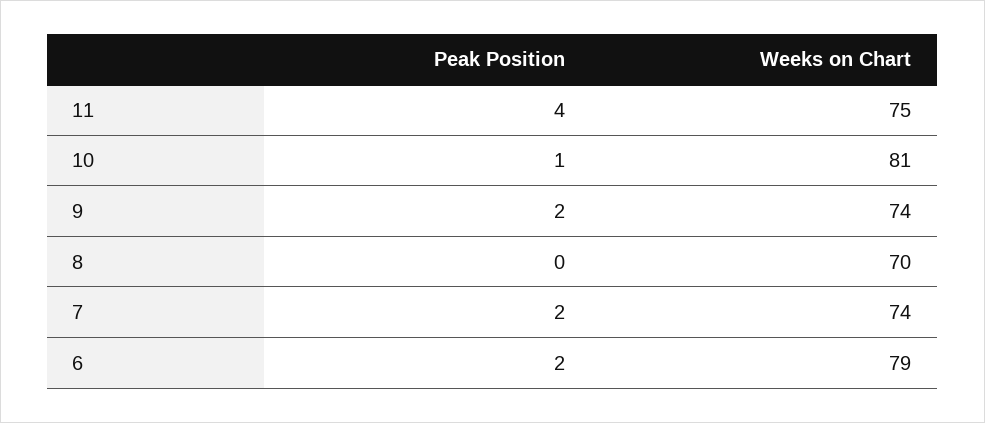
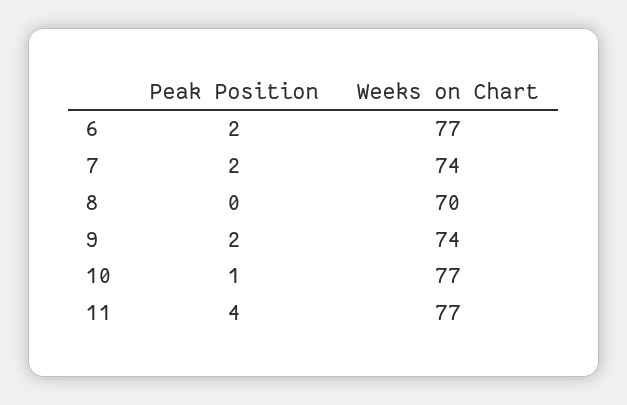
  {
    "Peak Position": {
      "11": 4,
      "10": 1,
      "9": 2,
      "8": 0,
      "7": 2,
      "6": 2
    },
    "Weeks on Chart": {
-     "11": 75,
+     "11": 77,
-     "10": 81,
+     "10": 77,
      "9": 74,
      "8": 70,
      "7": 74,
-     "6": 79
+     "6": 77
    }
  }

